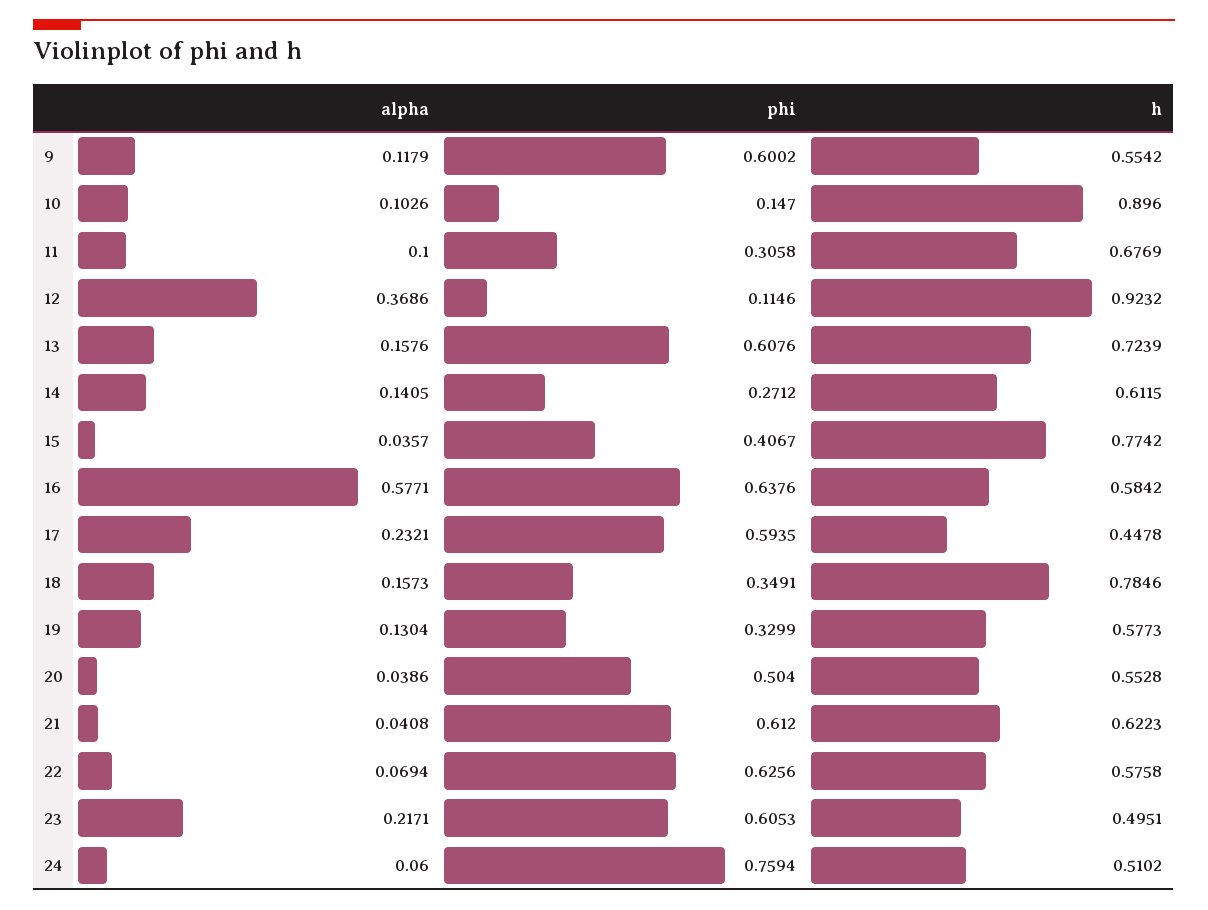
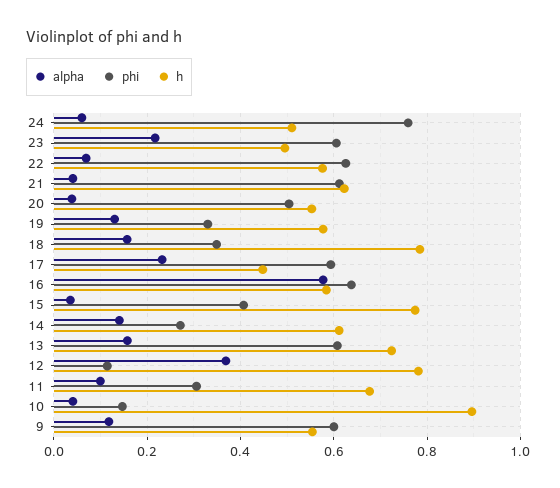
  {
    "alpha": {
      "9": 0.1179,
-     "10": 0.1026,
+     "10": 0.04,
      "11": 0.1,
      "12": 0.3686,
      "13": 0.1576,
      "14": 0.1405,
      "15": 0.0357,
      "16": 0.5771,
      "17": 0.2321,
      "18": 0.1573,
      "19": 0.1304,
      "20": 0.0386,
      "21": 0.0408,
      "22": 0.0694,
      "23": 0.2171,
      "24": 0.06
    },
    "phi": {
      "9": 0.6002,
      "10": 0.147,
      "11": 0.3058,
      "12": 0.1146,
      "13": 0.6076,
      "14": 0.2712,
      "15": 0.4067,
      "16": 0.6376,
      "17": 0.5935,
      "18": 0.3491,
      "19": 0.3299,
      "20": 0.504,
      "21": 0.612,
      "22": 0.6256,
      "23": 0.6053,
      "24": 0.7594
    },
    "h": {
      "9": 0.5542,
      "10": 0.896,
      "11": 0.6769,
-     "12": 0.9232,
+     "12": 0.78,
      "13": 0.7239,
      "14": 0.6115,
      "15": 0.7742,
      "16": 0.5842,
      "17": 0.4478,
      "18": 0.7846,
      "19": 0.5773,
      "20": 0.5528,
      "21": 0.6223,
      "22": 0.5758,
      "23": 0.4951,
      "24": 0.5102
    }
  }

